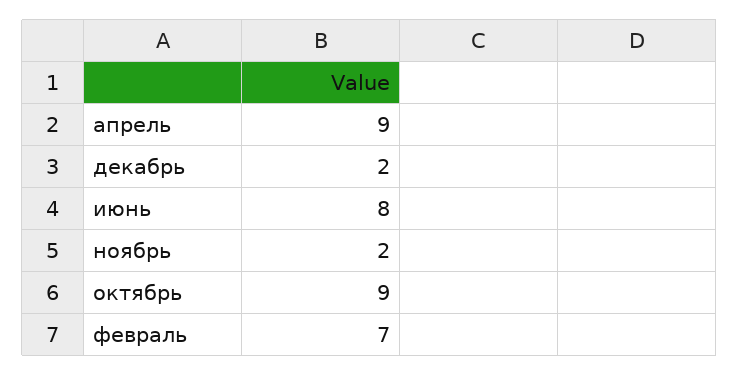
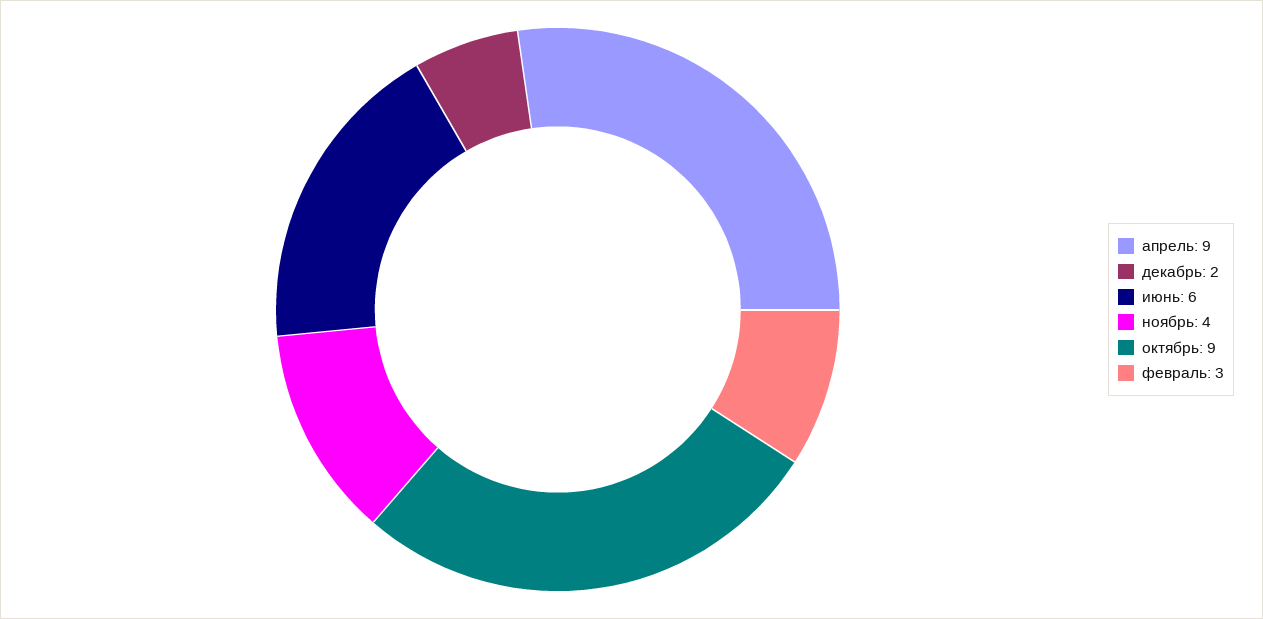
  {
    "апрель": 9,
    "декабрь": 2,
-   "июнь": 8,
+   "июнь": 6,
-   "ноябрь": 2,
+   "ноябрь": 4,
    "октябрь": 9,
-   "февраль": 7
+   "февраль": 3
  }

